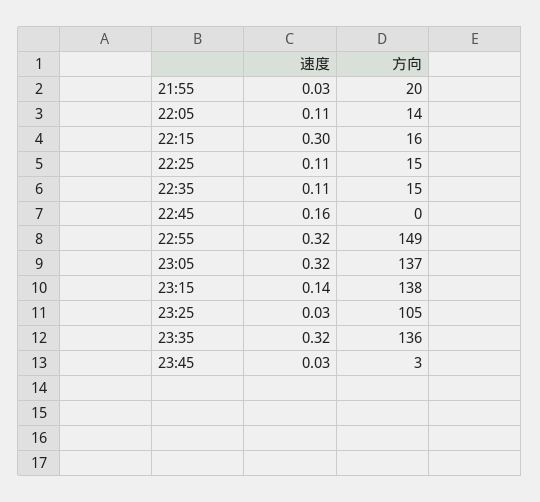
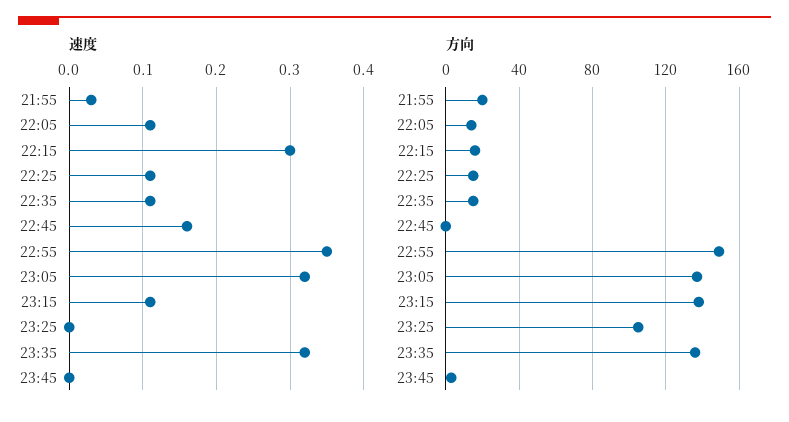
  {
    "速度": {
      "21:55": 0.03,
      "22:05": 0.11,
      "22:15": 0.3,
      "22:25": 0.11,
      "22:35": 0.11,
      "22:45": 0.16,
-     "22:55": 0.32,
+     "22:55": 0.35,
      "23:05": 0.32,
-     "23:15": 0.14,
+     "23:15": 0.11,
-     "23:25": 0.03,
+     "23:25": 0,
      "23:35": 0.32,
-     "23:45": 0.03
+     "23:45": 0
    },
    "方向": {
      "21:55": 20,
      "22:05": 14,
      "22:15": 16,
      "22:25": 15,
      "22:35": 15,
      "22:45": 0,
      "22:55": 149,
      "23:05": 137,
      "23:15": 138,
      "23:25": 105,
      "23:35": 136,
      "23:45": 3
    }
  }

